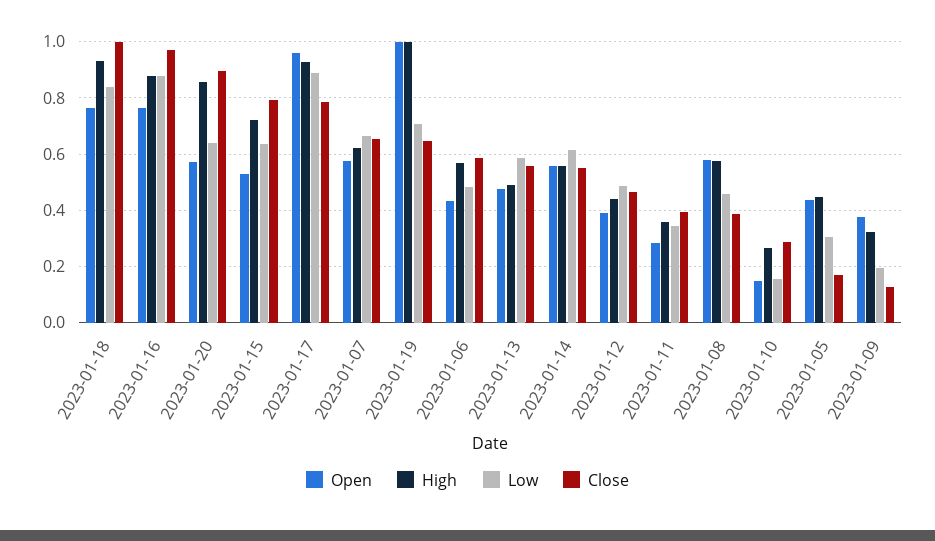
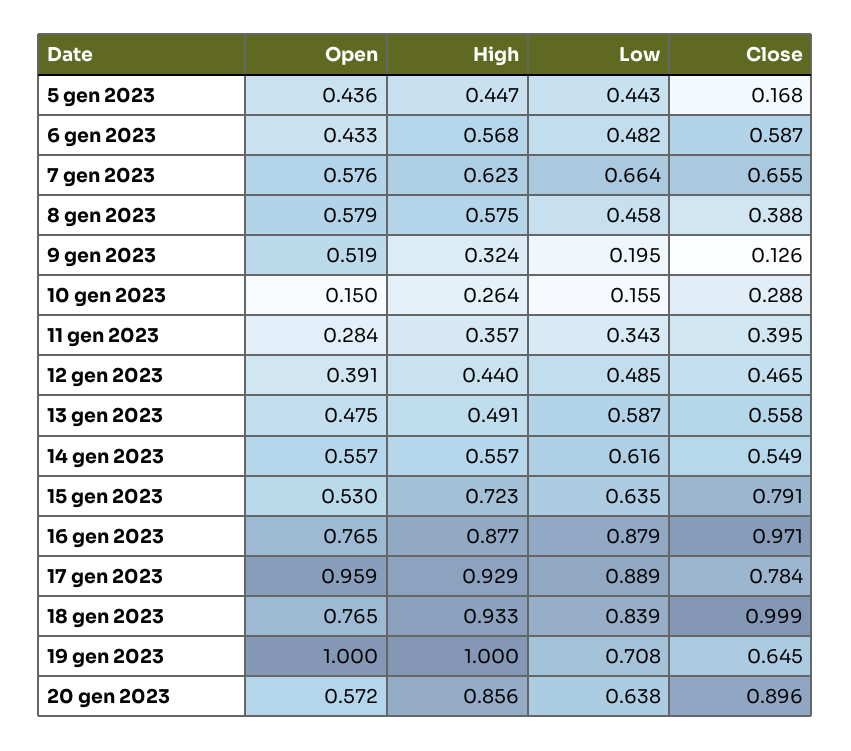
  {
    "Open": {
      "2023-01-18": 0.765,
      "2023-01-16": 0.765,
      "2023-01-20": 0.572,
      "2023-01-15": 0.53,
      "2023-01-17": 0.959,
      "2023-01-07": 0.576,
      "2023-01-19": 1,
      "2023-01-06": 0.433,
      "2023-01-13": 0.475,
      "2023-01-14": 0.557,
      "2023-01-12": 0.391,
      "2023-01-11": 0.284,
      "2023-01-08": 0.579,
      "2023-01-10": 0.15,
      "2023-01-05": 0.436,
-     "2023-01-09": 0.375
+     "2023-01-09": 0.519
    },
    "High": {
      "2023-01-18": 0.933,
      "2023-01-16": 0.877,
      "2023-01-20": 0.856,
      "2023-01-15": 0.723,
      "2023-01-17": 0.929,
      "2023-01-07": 0.623,
      "2023-01-19": 1,
      "2023-01-06": 0.568,
      "2023-01-13": 0.491,
      "2023-01-14": 0.557,
      "2023-01-12": 0.44,
      "2023-01-11": 0.357,
      "2023-01-08": 0.575,
      "2023-01-10": 0.264,
      "2023-01-05": 0.447,
      "2023-01-09": 0.324
    },
    "Low": {
      "2023-01-18": 0.839,
      "2023-01-16": 0.879,
      "2023-01-20": 0.638,
      "2023-01-15": 0.635,
      "2023-01-17": 0.889,
      "2023-01-07": 0.664,
      "2023-01-19": 0.708,
      "2023-01-06": 0.482,
      "2023-01-13": 0.587,
      "2023-01-14": 0.616,
      "2023-01-12": 0.485,
      "2023-01-11": 0.343,
      "2023-01-08": 0.458,
      "2023-01-10": 0.155,
-     "2023-01-05": 0.3,
+     "2023-01-05": 0.443,
      "2023-01-09": 0.195
    },
    "Close": {
      "2023-01-18": 0.999,
      "2023-01-16": 0.971,
      "2023-01-20": 0.896,
      "2023-01-15": 0.791,
      "2023-01-17": 0.784,
      "2023-01-07": 0.655,
      "2023-01-19": 0.645,
      "2023-01-06": 0.587,
      "2023-01-13": 0.558,
      "2023-01-14": 0.549,
      "2023-01-12": 0.465,
      "2023-01-11": 0.395,
      "2023-01-08": 0.388,
      "2023-01-10": 0.288,
      "2023-01-05": 0.168,
      "2023-01-09": 0.126
    }
  }

